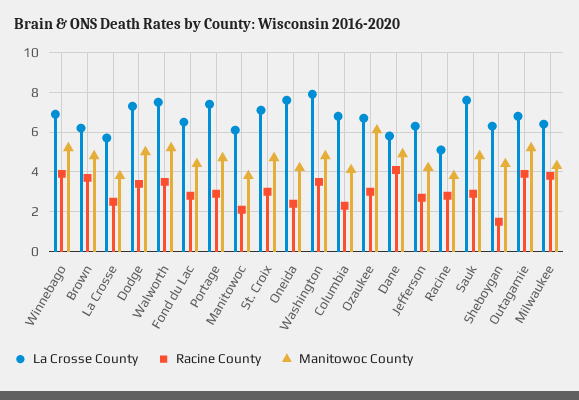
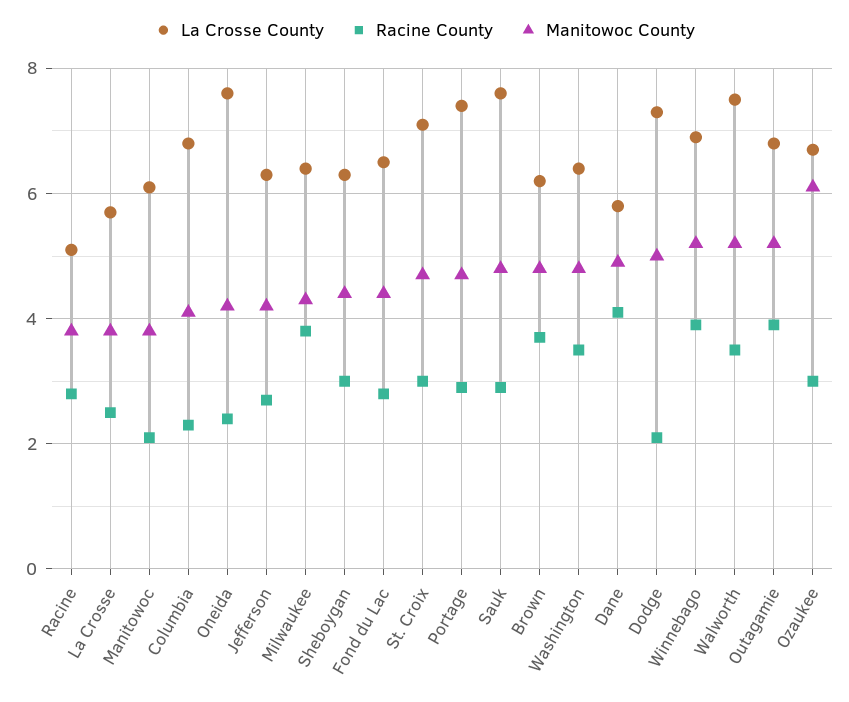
  {
    "La Crosse County": {
      "Winnebago": 7,
      "Brown": 6,
      "La Crosse": 5.5,
      "Dodge": 7.5,
      "Walworth": 7.5,
      "Fond du Lac": 6.5,
      "Portage": 7.5,
      "Manitowoc": 6,
      "St. Croix": 7,
      "Oneida": 7.5,
-     "Washington": 8,
+     "Washington": 6.5,
      "Columbia": 7,
      "Ozaukee": 6.5,
      "Dane": 6,
      "Jefferson": 6.5,
      "Racine": 5,
      "Sauk": 7.5,
      "Sheboygan": 6.5,
      "Outagamie": 7,
      "Milwaukee": 6.5
    },
    "Racine County": {
      "Winnebago": 4,
      "Brown": 3.5,
      "La Crosse": 2.5,
-     "Dodge": 3.5,
+     "Dodge": 2,
      "Walworth": 3.5,
      "Fond du Lac": 3,
      "Portage": 3,
      "Manitowoc": 2,
      "St. Croix": 3,
      "Oneida": 2.5,
      "Washington": 3.5,
      "Columbia": 2.5,
      "Ozaukee": 3,
      "Dane": 4,
      "Jefferson": 2.5,
      "Racine": 3,
      "Sauk": 3,
-     "Sheboygan": 1.5,
+     "Sheboygan": 3,
      "Outagamie": 4,
      "Milwaukee": 4
    },
    "Manitowoc County": {
      "Winnebago": 5,
      "Brown": 5,
      "La Crosse": 4,
      "Dodge": 5,
      "Walworth": 5,
      "Fond du Lac": 4.5,
      "Portage": 4.5,
      "Manitowoc": 4,
      "St. Croix": 4.5,
      "Oneida": 4,
      "Washington": 5,
      "Columbia": 4,
      "Ozaukee": 6,
      "Dane": 5,
      "Jefferson": 4,
      "Racine": 4,
      "Sauk": 5,
      "Sheboygan": 4.5,
      "Outagamie": 5,
      "Milwaukee": 4.5
    }
  }

